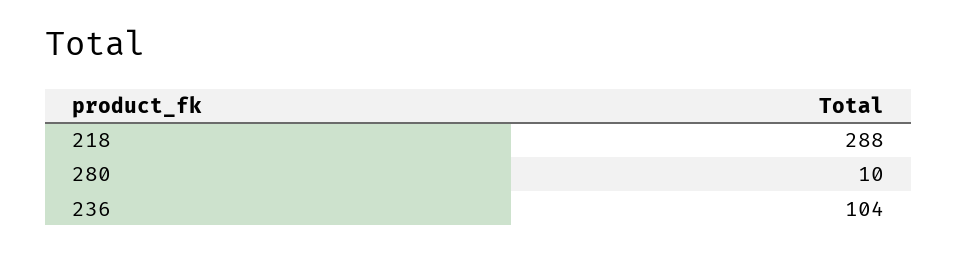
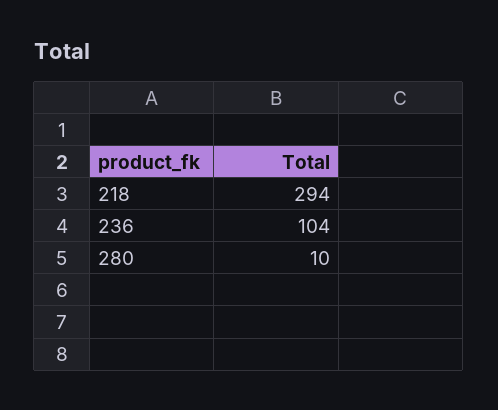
  {
-   "218": 288,
+   "218": 294,
    "280": 10,
    "236": 104
  }

